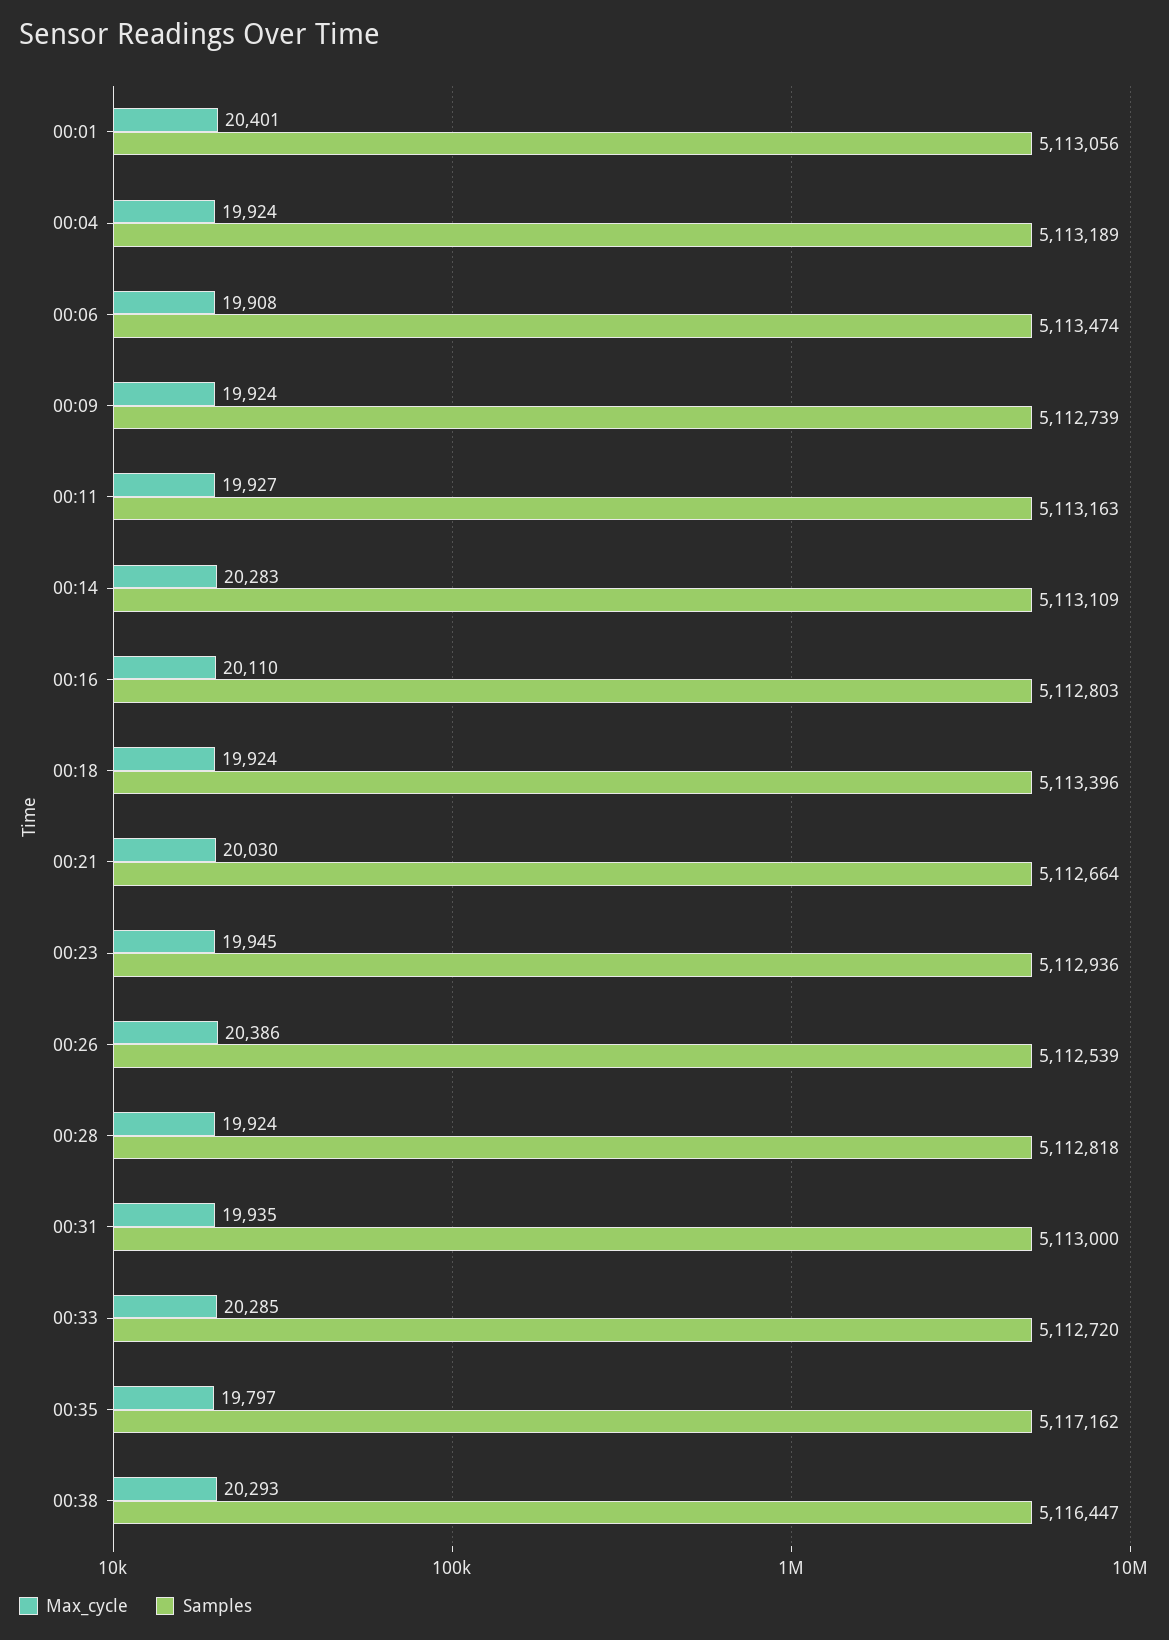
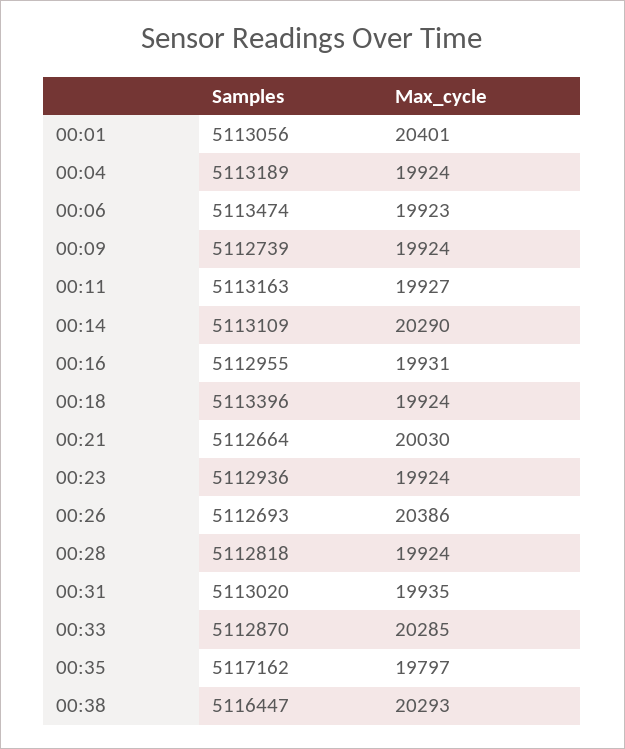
  {
    "Max_cycle": {
      "00:01": 20401,
      "00:04": 19924,
-     "00:06": 19908,
+     "00:06": 19923,
      "00:09": 19924,
      "00:11": 19927,
-     "00:14": 20283,
+     "00:14": 20290,
-     "00:16": 20110,
+     "00:16": 19931,
      "00:18": 19924,
      "00:21": 20030,
-     "00:23": 19945,
+     "00:23": 19924,
      "00:26": 20386,
      "00:28": 19924,
      "00:31": 19935,
      "00:33": 20285,
      "00:35": 19797,
      "00:38": 20293
    },
    "Samples": {
      "00:01": 5113056,
      "00:04": 5113189,
      "00:06": 5113474,
      "00:09": 5112739,
      "00:11": 5113163,
      "00:14": 5113109,
-     "00:16": 5112803,
+     "00:16": 5112955,
      "00:18": 5113396,
      "00:21": 5112664,
      "00:23": 5112936,
-     "00:26": 5112539,
+     "00:26": 5112693,
      "00:28": 5112818,
-     "00:31": 5113000,
+     "00:31": 5113020,
-     "00:33": 5112720,
+     "00:33": 5112870,
      "00:35": 5117162,
      "00:38": 5116447
    }
  }

